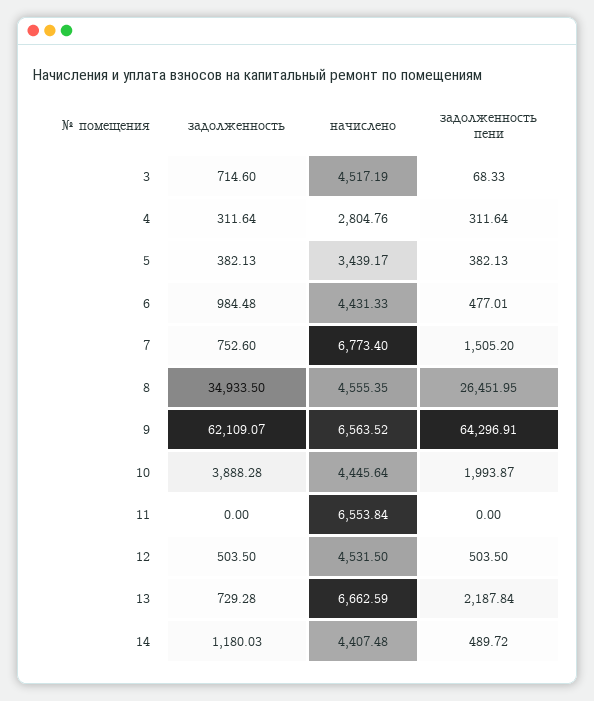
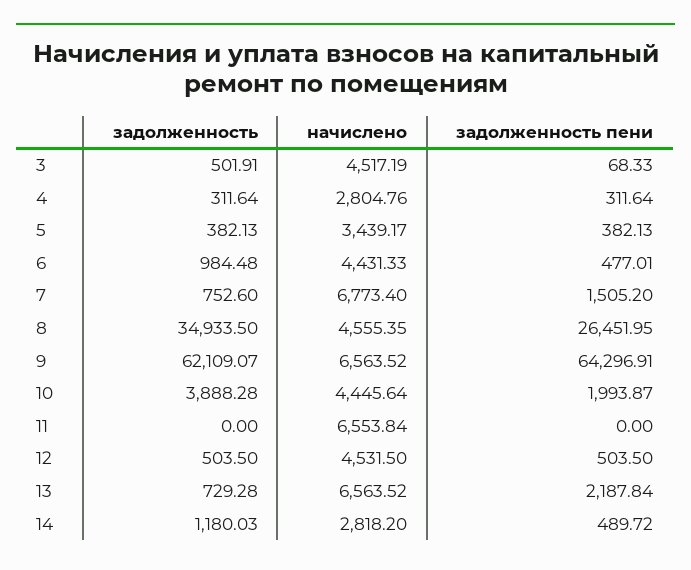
  {
    "задолженность": {
-     "3": 714.6,
+     "3": 501.91,
      "4": 311.64,
      "5": 382.13,
      "6": 984.48,
      "7": 752.6,
      "8": 34933.5,
      "9": 62109.07,
      "10": 3888.28,
      "11": 0,
      "12": 503.5,
      "13": 729.28,
      "14": 1180.03
    },
    "начислено": {
      "3": 4517.19,
      "4": 2804.76,
      "5": 3439.17,
      "6": 4431.33,
      "7": 6773.4,
      "8": 4555.35,
      "9": 6563.52,
      "10": 4445.64,
      "11": 6553.84,
      "12": 4531.5,
-     "13": 6662.59,
+     "13": 6563.52,
-     "14": 4407.48
+     "14": 2818.2
    },
    "задолженность пени": {
      "3": 68.33,
      "4": 311.64,
      "5": 382.13,
      "6": 477.01,
      "7": 1505.2,
      "8": 26451.95,
      "9": 64296.91,
      "10": 1993.87,
      "11": 0,
      "12": 503.5,
      "13": 2187.84,
      "14": 489.72
    }
  }

